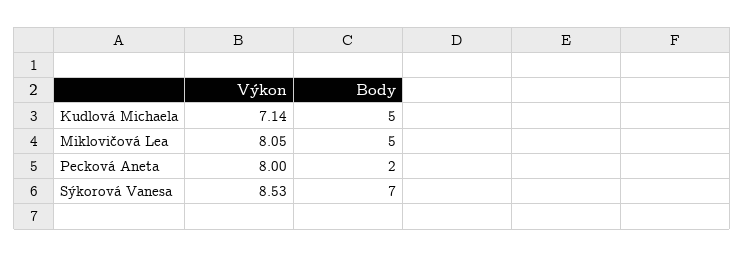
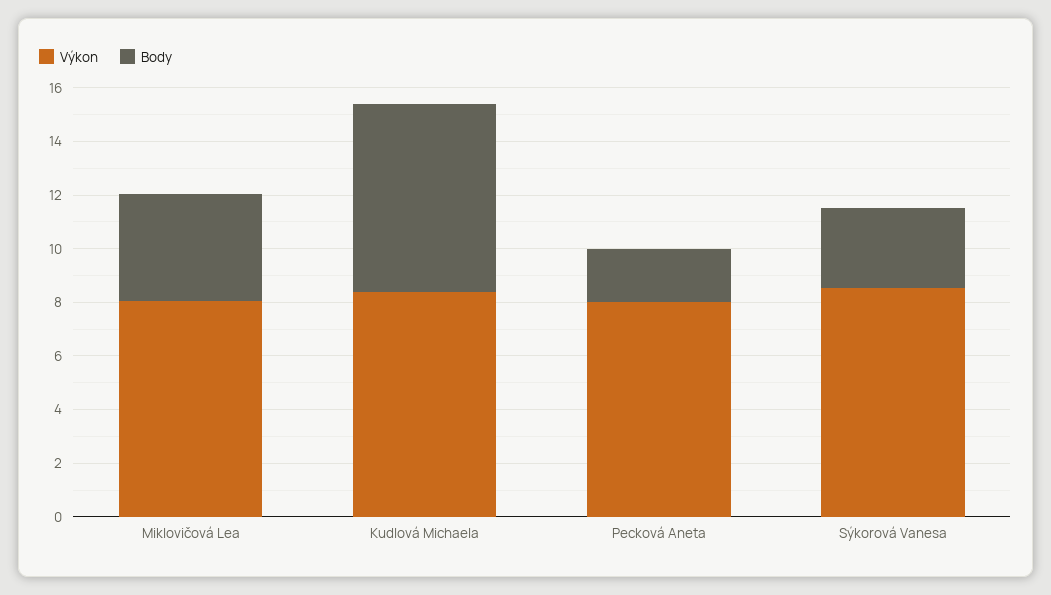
  {
    "Výkon": {
-     "Kudlová Michaela": 7.14,
+     "Kudlová Michaela": 8.5,
      "Miklovičová Lea": 8.05,
      "Pecková Aneta": 8,
      "Sýkorová Vanesa": 8.53
    },
    "Body": {
-     "Kudlová Michaela": 5,
+     "Kudlová Michaela": 7,
-     "Miklovičová Lea": 5,
+     "Miklovičová Lea": 4,
      "Pecková Aneta": 2,
-     "Sýkorová Vanesa": 7
+     "Sýkorová Vanesa": 3
    }
  }

